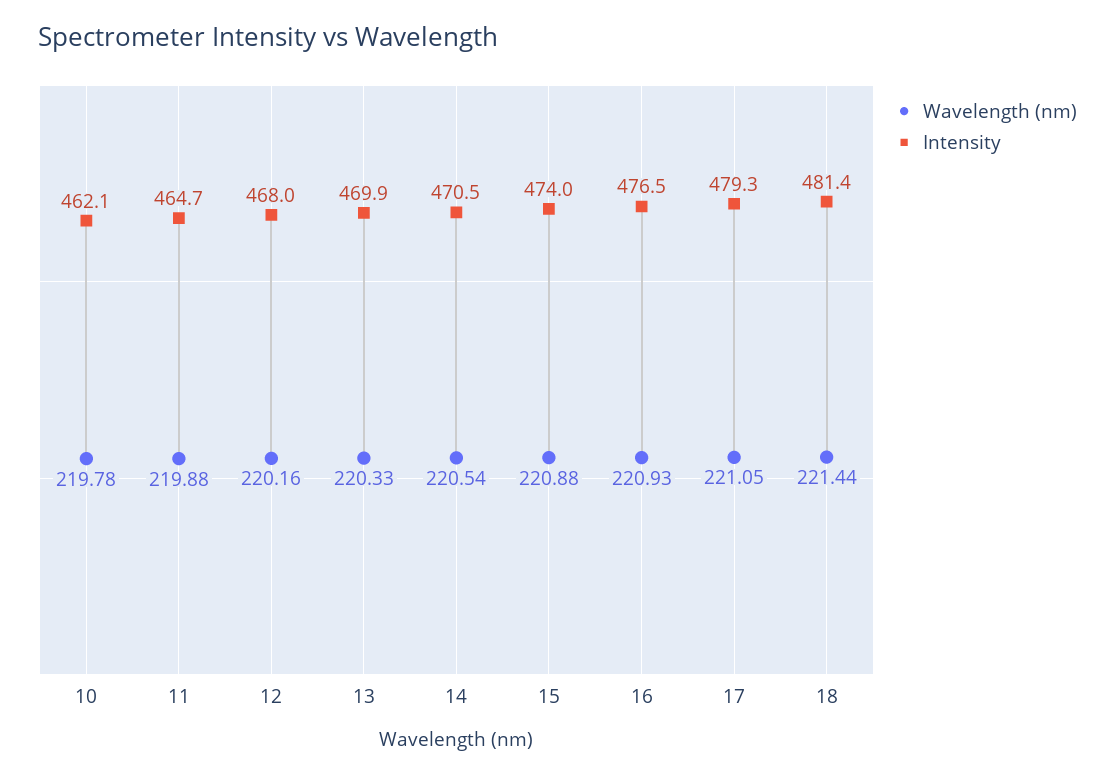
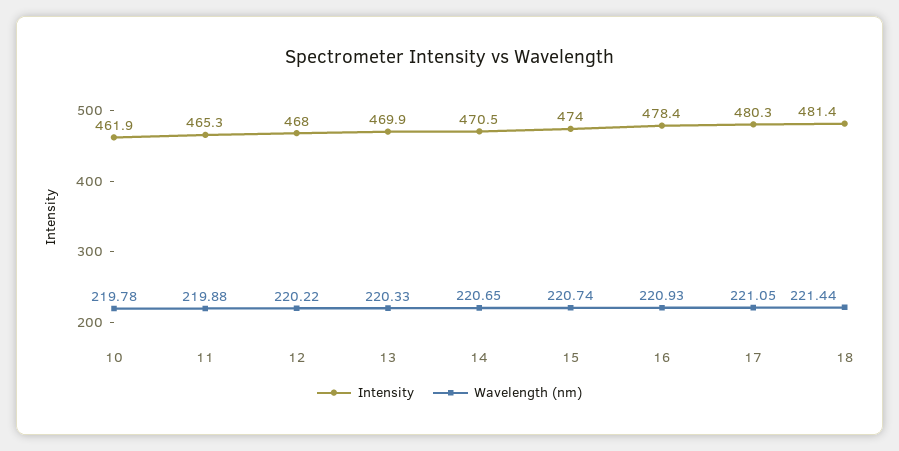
  {
    "Wavelength (nm)": {
      "10": 219.78,
      "11": 219.88,
-     "12": 220.16,
+     "12": 220.22,
      "13": 220.33,
-     "14": 220.54,
+     "14": 220.65,
-     "15": 220.88,
+     "15": 220.74,
      "16": 220.93,
      "17": 221.05,
      "18": 221.44
    },
    "Intensity": {
-     "10": 462.1,
+     "10": 461.9,
-     "11": 464.7,
+     "11": 465.3,
      "12": 468,
      "13": 469.9,
      "14": 470.5,
      "15": 474,
-     "16": 476.5,
+     "16": 478.4,
-     "17": 479.3,
+     "17": 480.3,
      "18": 481.4
    }
  }

